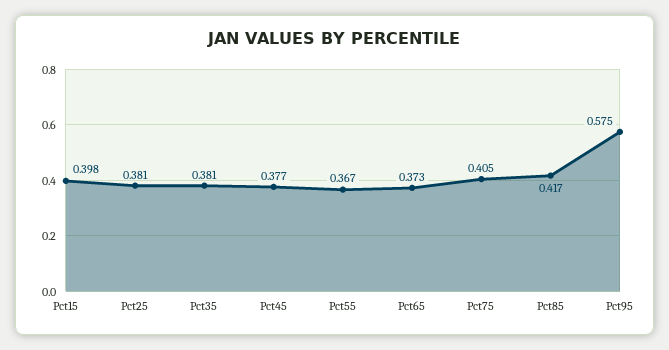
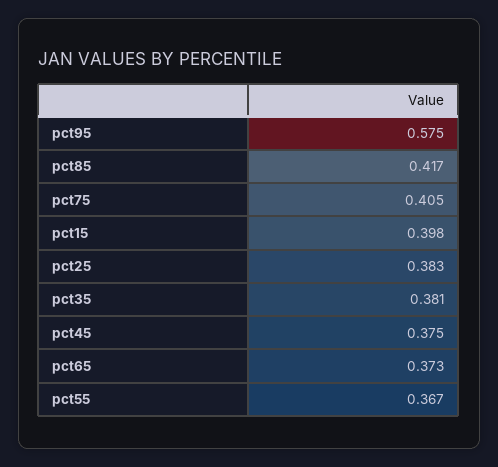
  {
    "Pct15": 0.398,
-   "Pct25": 0.381,
+   "Pct25": 0.383,
    "Pct35": 0.381,
-   "Pct45": 0.377,
+   "Pct45": 0.375,
    "Pct55": 0.367,
    "Pct65": 0.373,
    "Pct75": 0.405,
    "Pct85": 0.417,
    "Pct95": 0.575
  }

